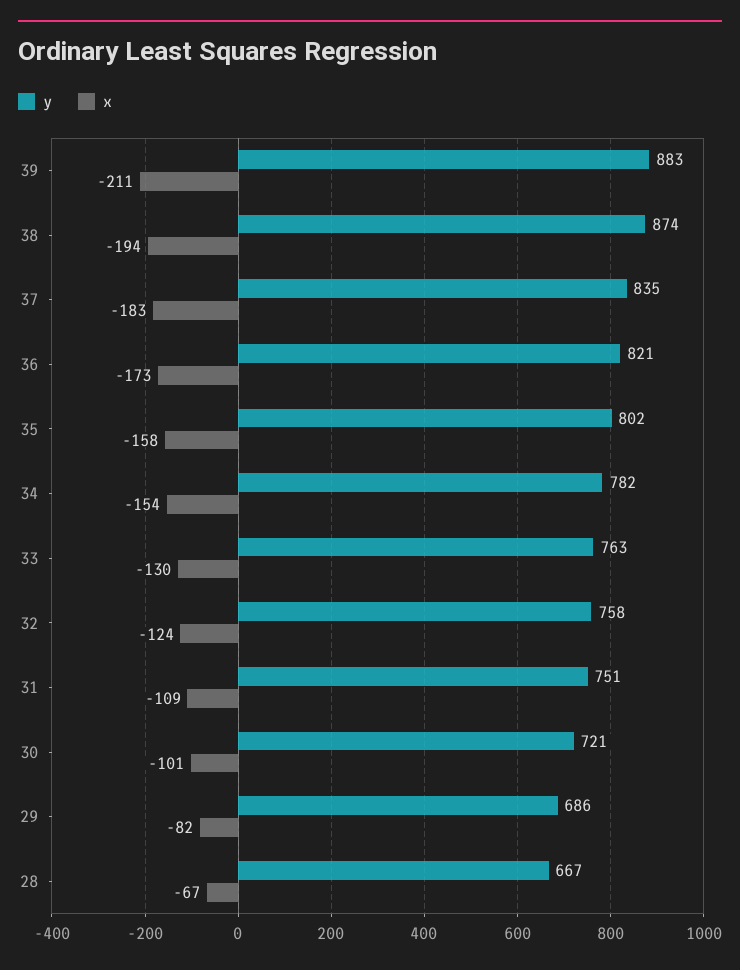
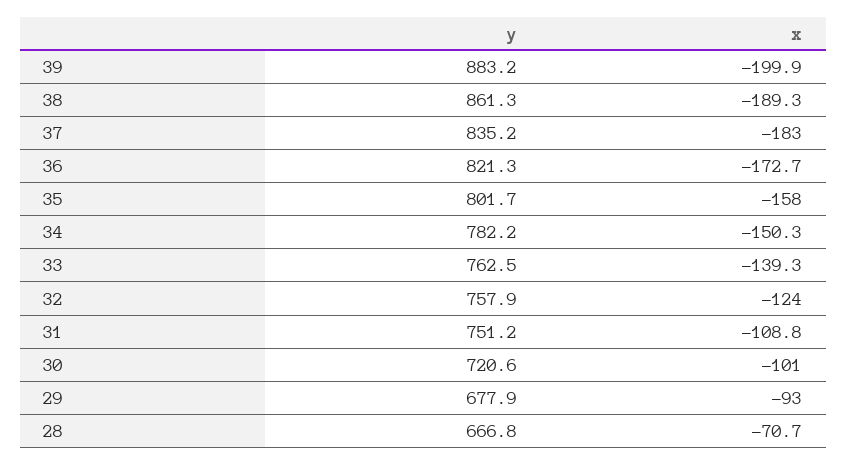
  {
    "y": {
      "39": 883.2,
-     "38": 874,
+     "38": 861.3,
      "37": 835.2,
      "36": 821.3,
      "35": 801.7,
      "34": 782.2,
      "33": 762.5,
      "32": 757.9,
      "31": 751.2,
      "30": 720.6,
-     "29": 686,
+     "29": 677.9,
      "28": 666.8
    },
    "x": {
-     "39": -211,
+     "39": -199.9,
-     "38": -194,
+     "38": -189.3,
      "37": -183,
      "36": -172.7,
      "35": -158,
-     "34": -154,
+     "34": -150.3,
-     "33": -130,
+     "33": -139.3,
      "32": -124,
      "31": -108.8,
      "30": -101,
-     "29": -82,
+     "29": -93,
-     "28": -67
+     "28": -70.7
    }
  }

